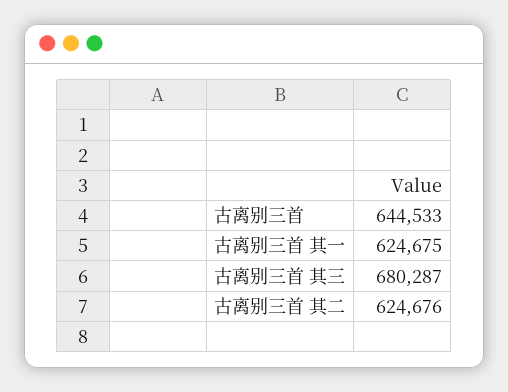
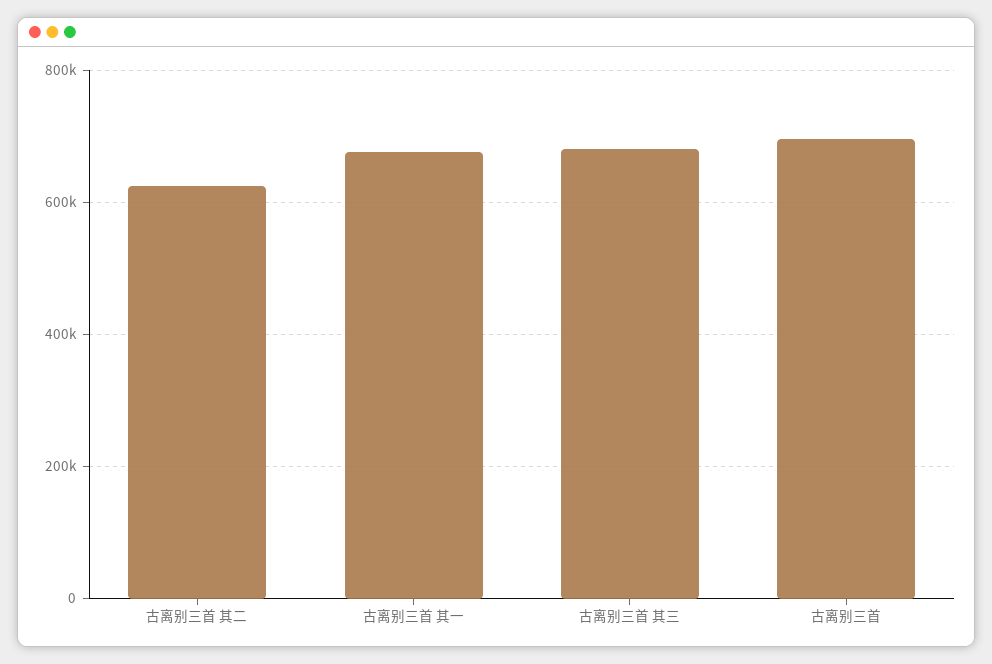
  {
-   "古离别三首": 644533,
+   "古离别三首": 700000,
-   "古离别三首 其一": 624675,
+   "古离别三首 其一": 680000,
    "古离别三首 其三": 680287,
    "古离别三首 其二": 624676
  }

